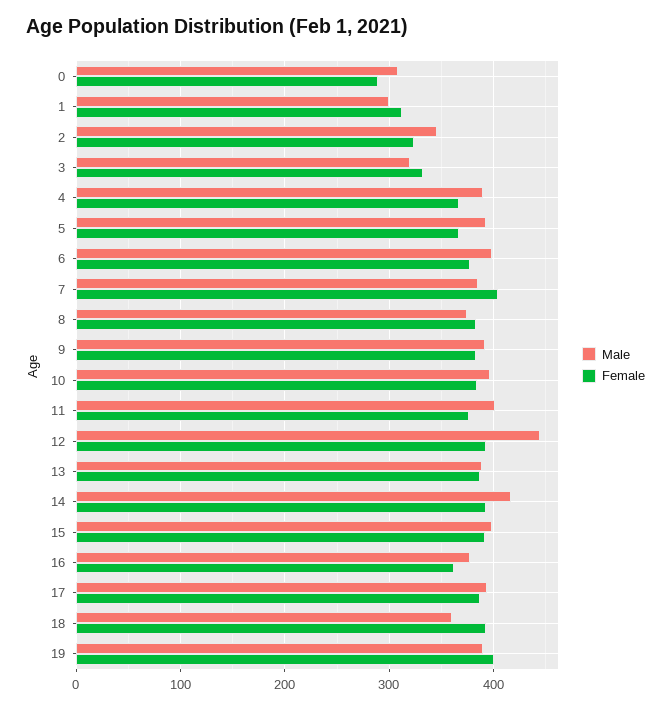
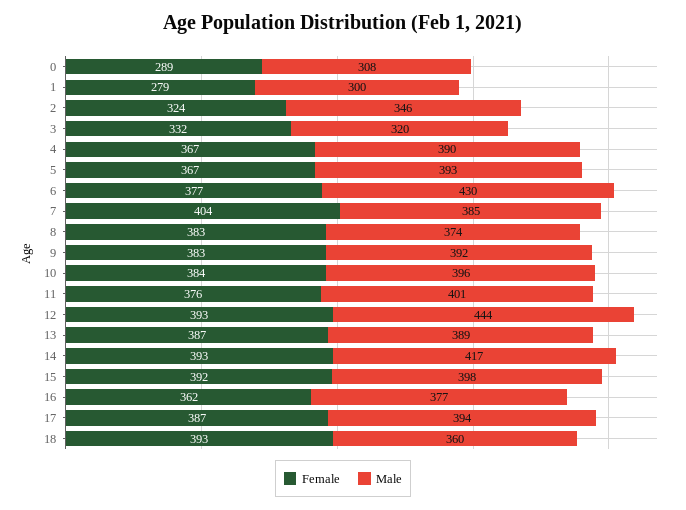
  {
    "Male": {
      "0": 308,
      "1": 300,
      "2": 346,
      "3": 320,
      "4": 390,
      "5": 393,
-     "6": 400,
+     "6": 430,
      "7": 385,
      "8": 374,
      "9": 392,
      "10": 396,
      "11": 401,
      "12": 444,
      "13": 389,
      "14": 417,
      "15": 398,
      "16": 377,
      "17": 394,
-     "18": 360,
+     "18": 360
-     "19": 390
    },
    "Female": {
      "0": 289,
-     "1": 310,
+     "1": 279,
      "2": 324,
      "3": 332,
      "4": 367,
      "5": 367,
      "6": 377,
      "7": 404,
      "8": 383,
      "9": 383,
      "10": 384,
      "11": 376,
      "12": 393,
      "13": 387,
      "14": 393,
      "15": 392,
      "16": 362,
      "17": 387,
-     "18": 393,
+     "18": 393
-     "19": 400
    }
  }

